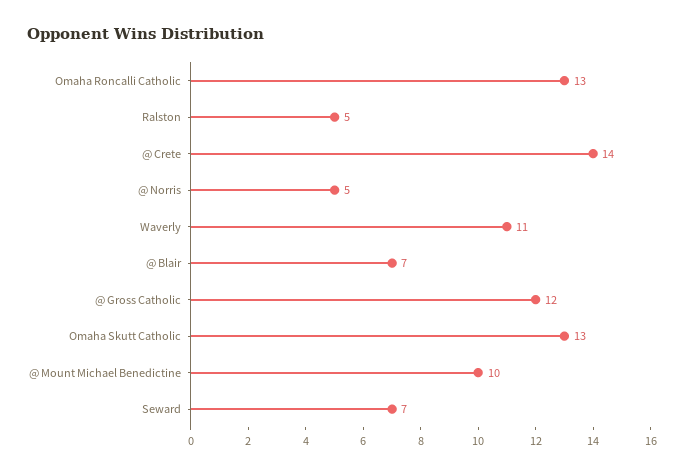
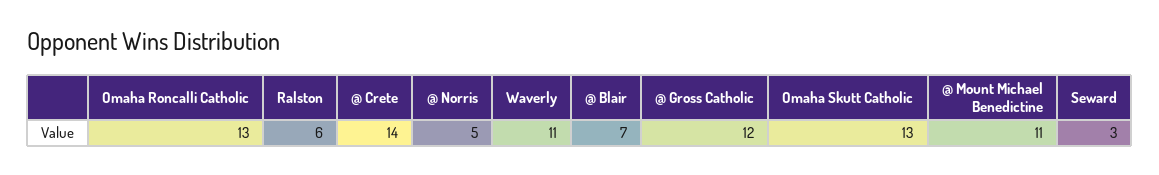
  {
    "Omaha Roncalli Catholic": 13,
-   "Ralston": 5,
+   "Ralston": 6,
    "@ Crete": 14,
    "@ Norris": 5,
    "Waverly": 11,
    "@ Blair": 7,
    "@ Gross Catholic": 12,
    "Omaha Skutt Catholic": 13,
-   "@ Mount Michael Benedictine": 10,
+   "@ Mount Michael Benedictine": 11,
-   "Seward": 7
+   "Seward": 3
  }

